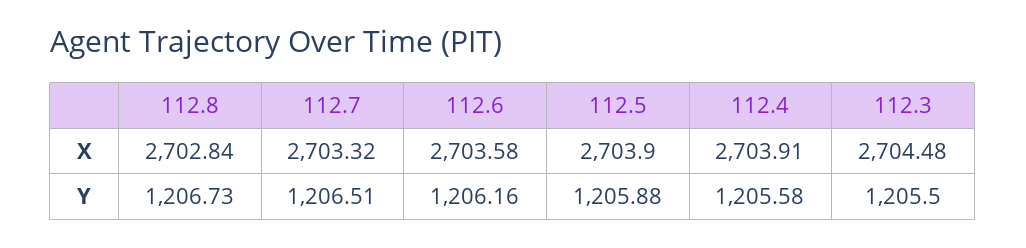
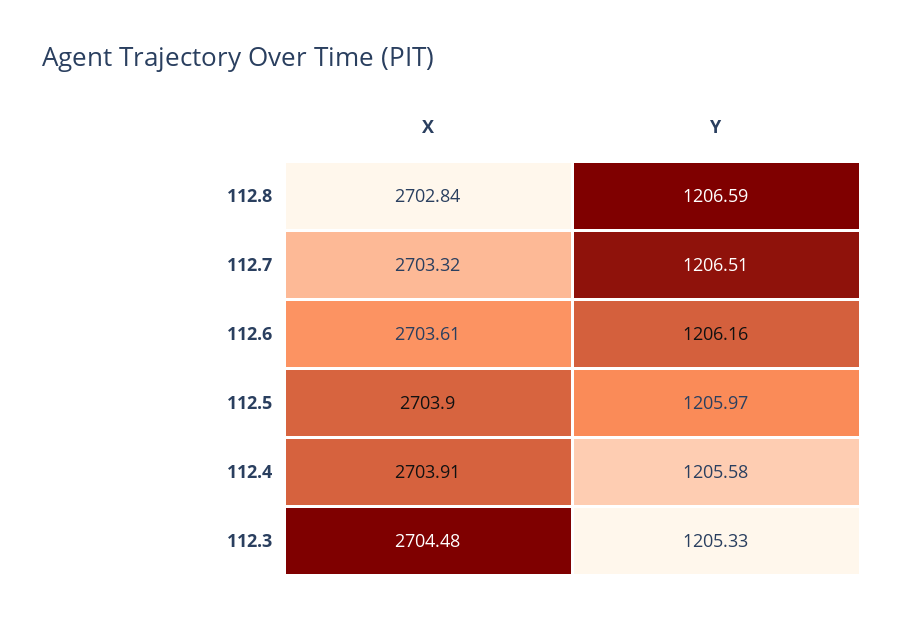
  {
    "112.8": {
      "X": 2702.84,
-     "Y": 1206.73
+     "Y": 1206.59
    },
    "112.7": {
      "X": 2703.32,
      "Y": 1206.51
    },
    "112.6": {
-     "X": 2703.58,
+     "X": 2703.61,
      "Y": 1206.16
    },
    "112.5": {
      "X": 2703.9,
-     "Y": 1205.88
+     "Y": 1205.97
    },
    "112.4": {
      "X": 2703.91,
      "Y": 1205.58
    },
    "112.3": {
      "X": 2704.48,
-     "Y": 1205.5
+     "Y": 1205.33
    }
  }

